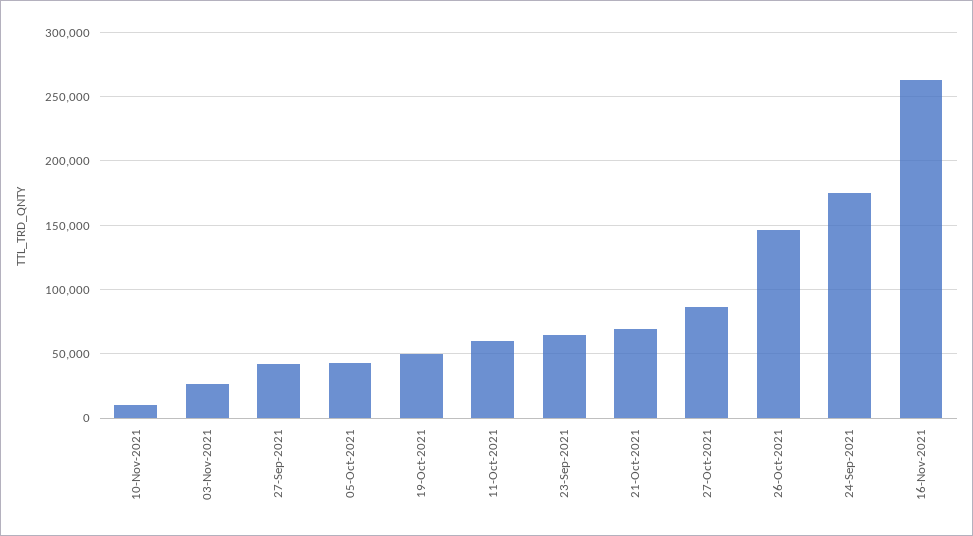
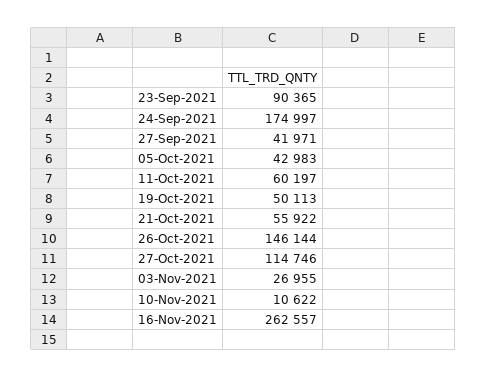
  {
    "10-Nov-2021": 10622,
    "03-Nov-2021": 26955,
    "27-Sep-2021": 41971,
    "05-Oct-2021": 42983,
    "19-Oct-2021": 50113,
    "11-Oct-2021": 60197,
-   "23-Sep-2021": 65000,
+   "23-Sep-2021": 90365,
-   "21-Oct-2021": 70000,
+   "21-Oct-2021": 55922,
-   "27-Oct-2021": 85000,
+   "27-Oct-2021": 114746,
    "26-Oct-2021": 146144,
    "24-Sep-2021": 174997,
    "16-Nov-2021": 262557
  }

